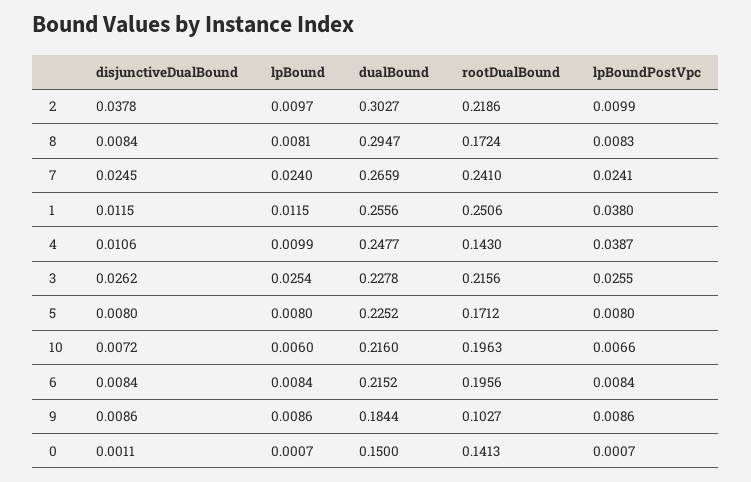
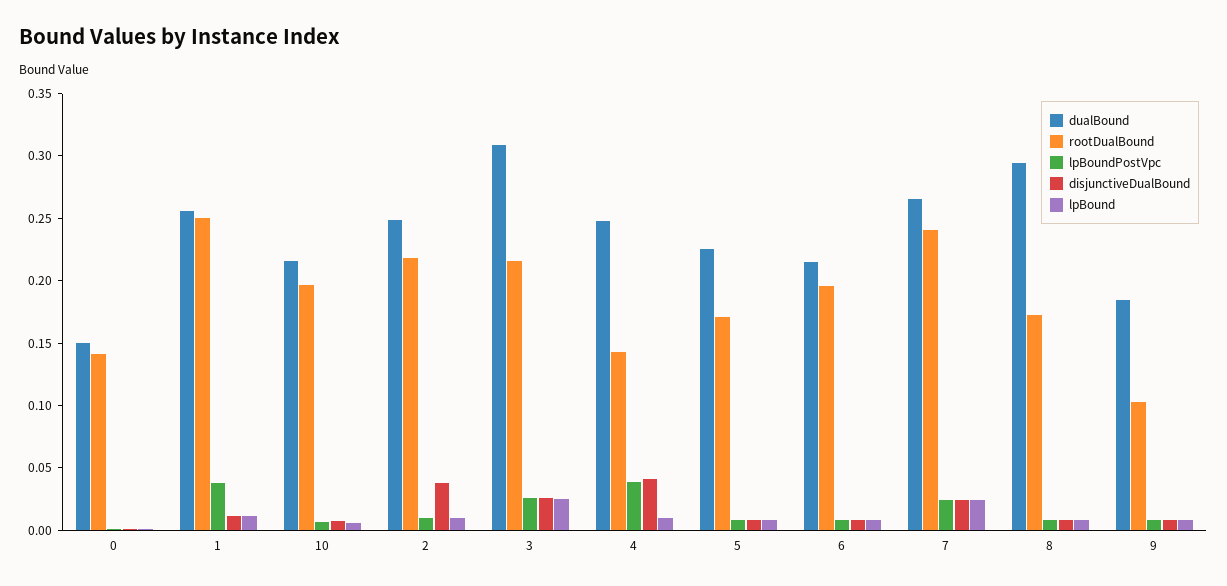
  {
    "disjunctiveDualBound": {
      "2": 0.0378,
      "8": 0.0084,
      "7": 0.0245,
      "1": 0.0115,
-     "4": 0.0106,
+     "4": 0.04,
      "3": 0.0262,
      "5": 0.008,
      "10": 0.0072,
      "6": 0.0084,
      "9": 0.0086,
      "0": 0.0011
    },
    "lpBound": {
      "2": 0.0097,
      "8": 0.0081,
      "7": 0.024,
      "1": 0.0115,
      "4": 0.0099,
      "3": 0.0254,
      "5": 0.008,
      "10": 0.006,
      "6": 0.0084,
      "9": 0.0086,
      "0": 0.0007
    },
    "dualBound": {
-     "2": 0.3027,
+     "2": 0.25,
      "8": 0.2947,
      "7": 0.2659,
      "1": 0.2556,
      "4": 0.2477,
-     "3": 0.2278,
+     "3": 0.31,
      "5": 0.2252,
      "10": 0.216,
      "6": 0.2152,
      "9": 0.1844,
      "0": 0.15
    },
    "rootDualBound": {
      "2": 0.2186,
      "8": 0.1724,
      "7": 0.241,
      "1": 0.2506,
      "4": 0.143,
      "3": 0.2156,
      "5": 0.1712,
      "10": 0.1963,
      "6": 0.1956,
      "9": 0.1027,
      "0": 0.1413
    },
    "lpBoundPostVpc": {
      "2": 0.0099,
      "8": 0.0083,
      "7": 0.0241,
      "1": 0.038,
      "4": 0.0387,
      "3": 0.0255,
      "5": 0.008,
      "10": 0.0066,
      "6": 0.0084,
      "9": 0.0086,
      "0": 0.0007
    }
  }

